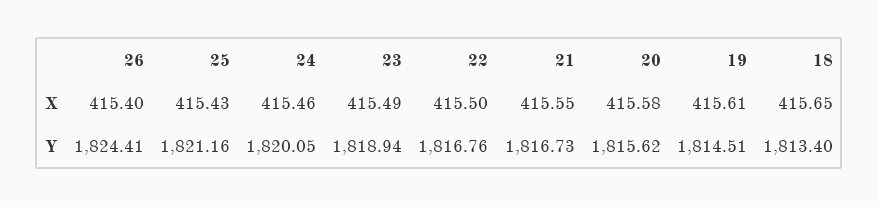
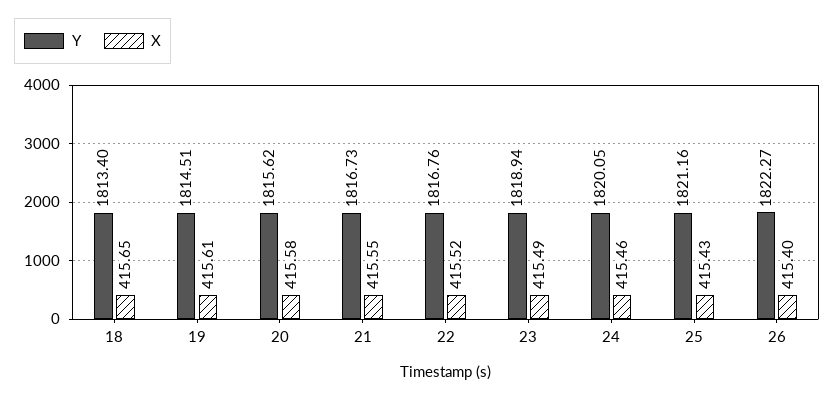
  {
    "X": {
      "26": 415.4,
      "25": 415.43,
      "24": 415.46,
      "23": 415.49,
-     "22": 415.5,
+     "22": 415.52,
      "21": 415.55,
      "20": 415.58,
      "19": 415.61,
      "18": 415.65
    },
    "Y": {
-     "26": 1824.41,
+     "26": 1822.27,
      "25": 1821.16,
      "24": 1820.05,
      "23": 1818.94,
      "22": 1816.76,
      "21": 1816.73,
      "20": 1815.62,
      "19": 1814.51,
      "18": 1813.4
    }
  }

